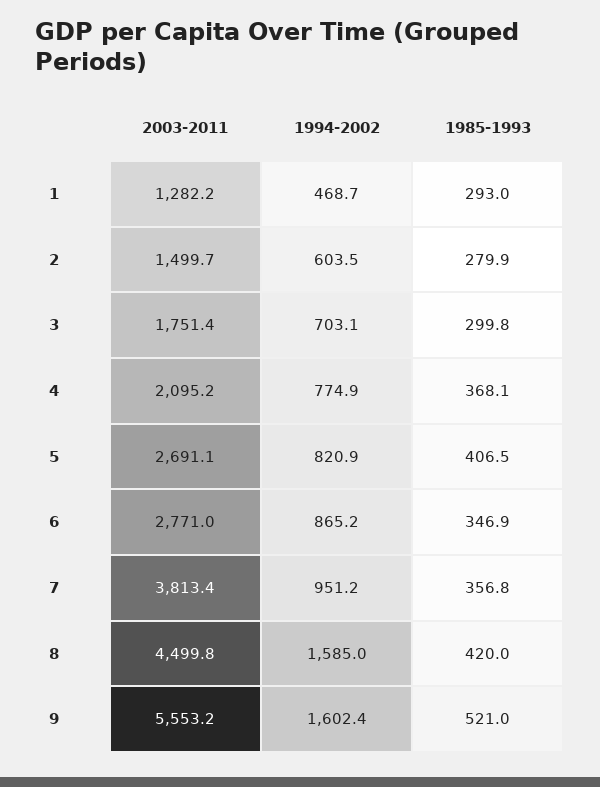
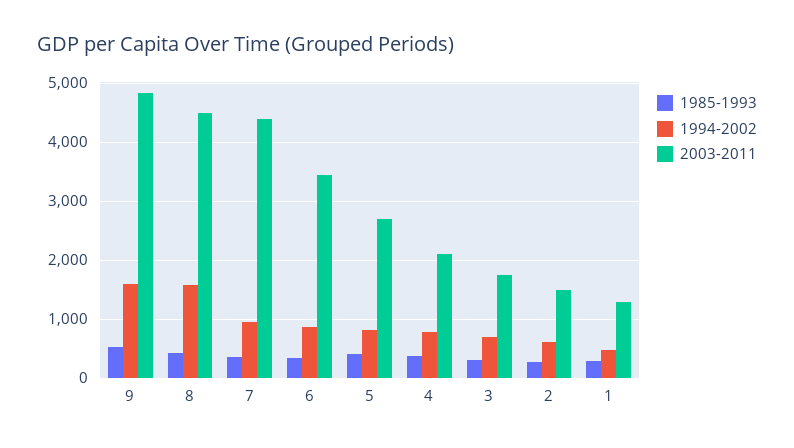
  {
    "2003-2011": {
      "1": 1282.2,
      "2": 1499.7,
      "3": 1751.4,
      "4": 2095.2,
      "5": 2691.1,
-     "6": 2771,
+     "6": 3400,
-     "7": 3813.4,
+     "7": 4400,
      "8": 4499.8,
-     "9": 5553.2
+     "9": 4800
    },
    "1994-2002": {
      "1": 468.7,
      "2": 603.5,
      "3": 703.1,
      "4": 774.9,
      "5": 820.9,
      "6": 865.2,
      "7": 951.2,
      "8": 1585,
      "9": 1602.4
    },
    "1985-1993": {
      "1": 293,
      "2": 279.9,
      "3": 299.8,
      "4": 368.1,
      "5": 406.5,
      "6": 346.9,
      "7": 356.8,
      "8": 420,
      "9": 521
    }
  }

